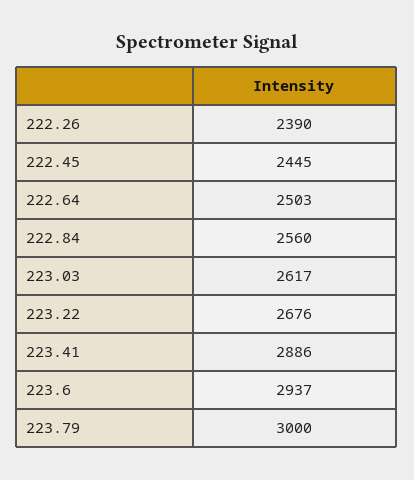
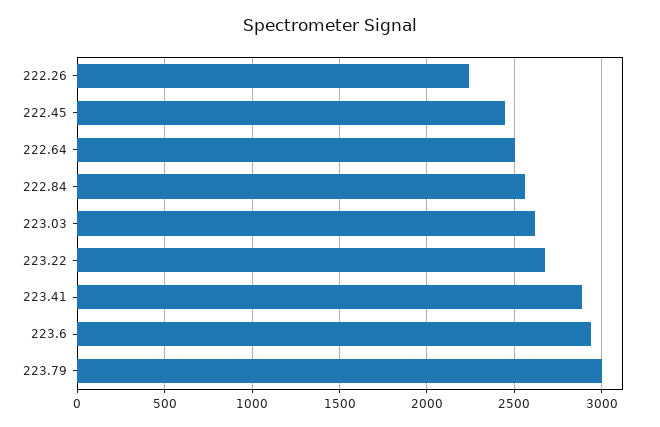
  {
-   "222.26": 2390,
+   "222.26": 2250,
    "222.45": 2445,
    "222.64": 2503,
    "222.84": 2560,
    "223.03": 2617,
    "223.22": 2676,
    "223.41": 2886,
    "223.6": 2937,
    "223.79": 3000
  }

